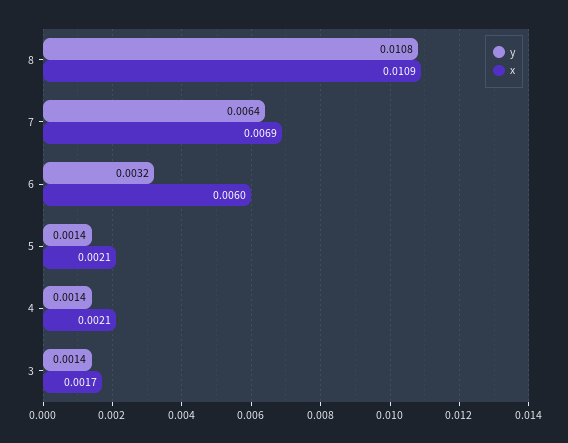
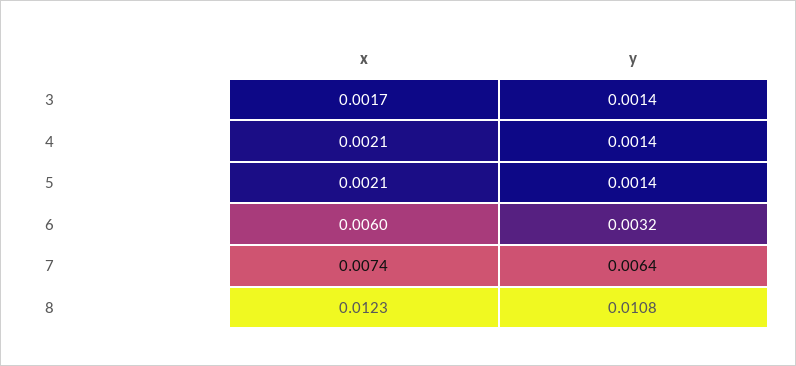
  {
    "y": {
      "8": 0.0108,
      "7": 0.0064,
      "6": 0.0032,
      "5": 0.0014,
      "4": 0.0014,
      "3": 0.0014
    },
    "x": {
-     "8": 0.0109,
+     "8": 0.0123,
-     "7": 0.0069,
+     "7": 0.0074,
      "6": 0.006,
      "5": 0.0021,
      "4": 0.0021,
      "3": 0.0017
    }
  }

